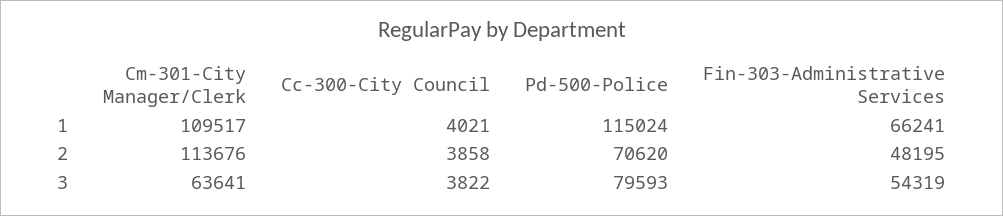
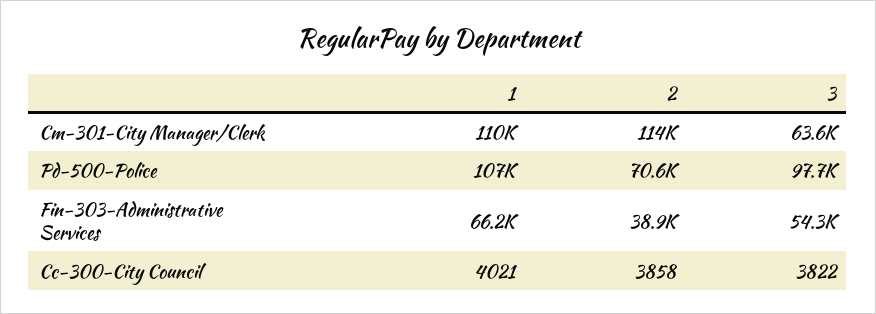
  {
    "Cm-301-City Manager/Clerk": {
      "1": 109517,
      "2": 113676,
      "3": 63641
    },
    "Cc-300-City Council": {
      "1": 4021,
      "2": 3858,
      "3": 3822
    },
    "Pd-500-Police": {
-     "1": 115024,
+     "1": 107000,
      "2": 70620,
-     "3": 79593
+     "3": 97700
    },
    "Fin-303-Administrative Services": {
      "1": 66241,
-     "2": 48195,
+     "2": 38900,
      "3": 54319
    }
  }

